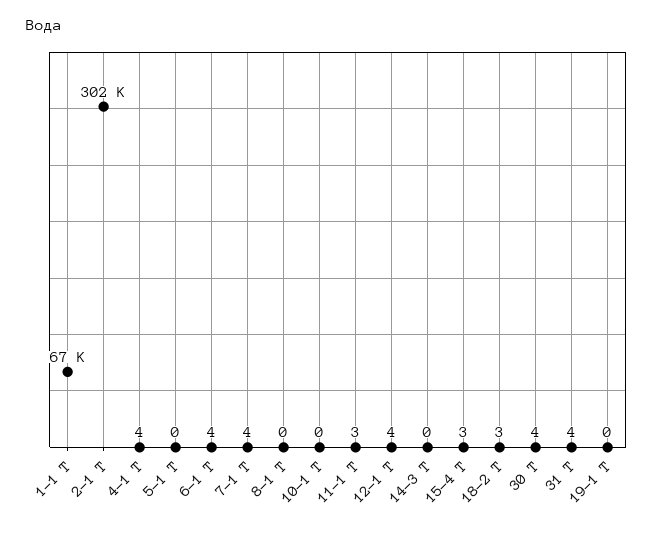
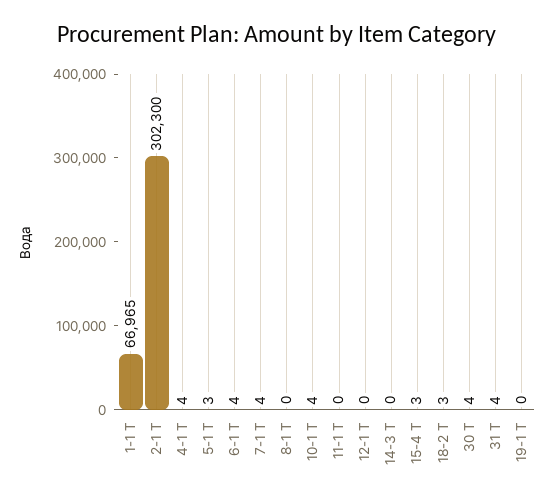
  {
    "1-1 Т": 66965,
    "2-1 Т": 302300,
    "4-1 Т": 4,
-   "5-1 Т": 0,
+   "5-1 Т": 3,
    "6-1 Т": 4,
    "7-1 Т": 4,
    "8-1 Т": 0,
-   "10-1 Т": 0,
+   "10-1 Т": 4,
-   "11-1 Т": 3,
+   "11-1 Т": 0,
-   "12-1 Т": 4,
+   "12-1 Т": 0,
    "14-3 Т": 0,
    "15-4 Т": 3,
    "18-2 Т": 3,
    "30 Т": 4,
    "31 Т": 4,
    "19-1 Т": 0
  }

